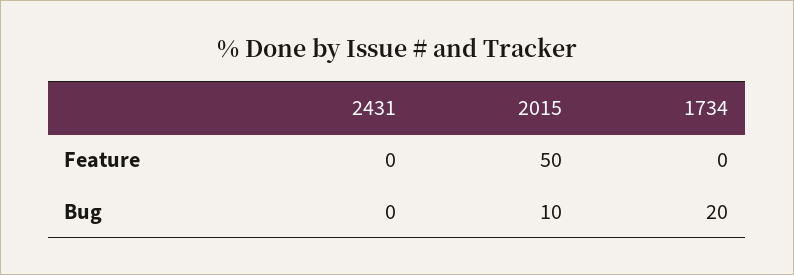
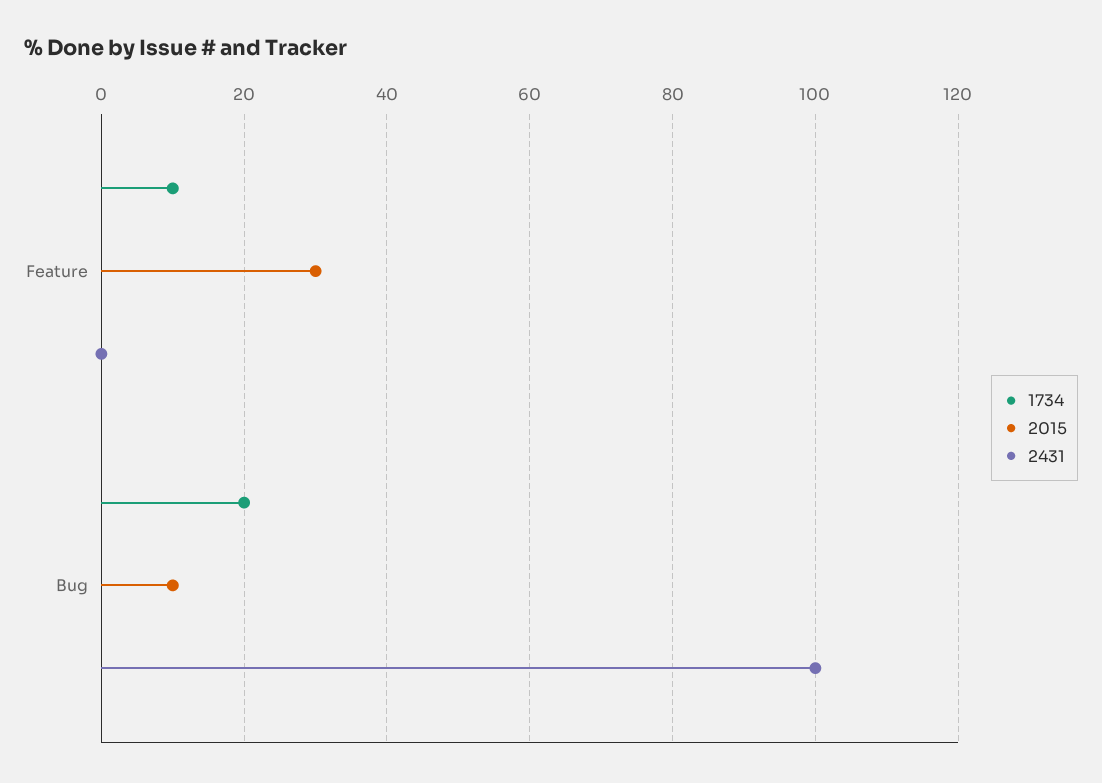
  {
    "2431": {
      "Feature": 0,
-     "Bug": 0
+     "Bug": 100
    },
    "2015": {
-     "Feature": 50,
+     "Feature": 30,
      "Bug": 10
    },
    "1734": {
-     "Feature": 0,
+     "Feature": 10,
      "Bug": 20
    }
  }

